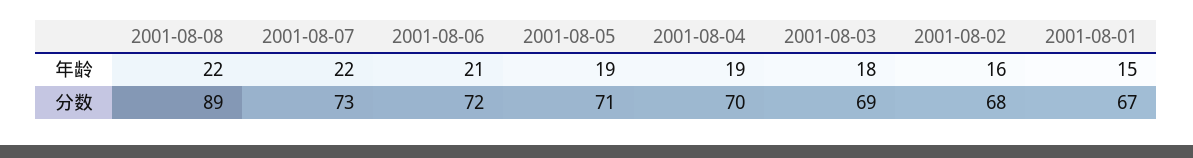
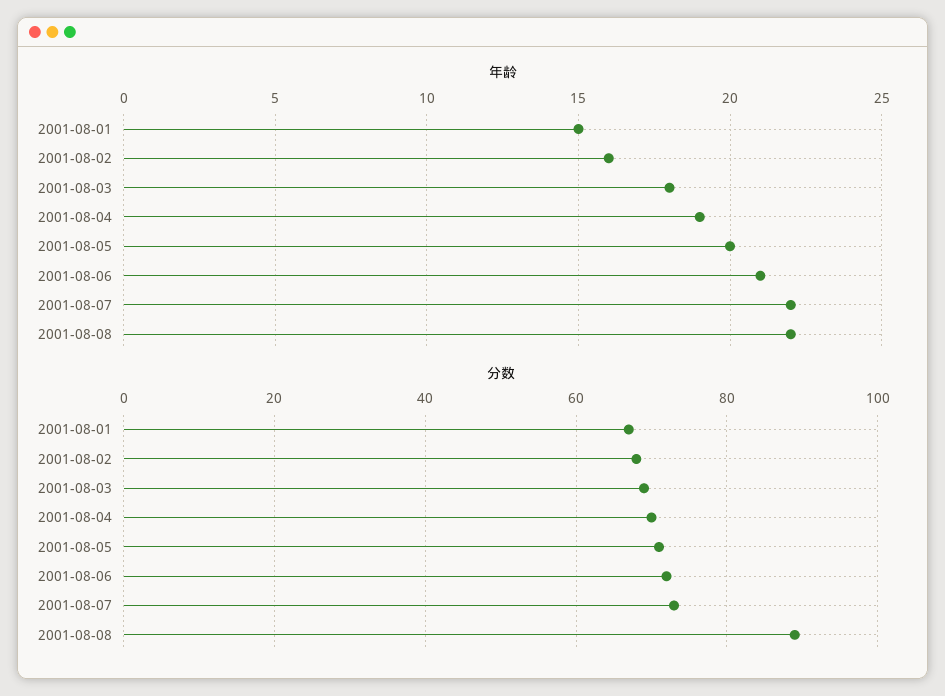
  {
    "年龄": {
      "2001-08-08": 22,
      "2001-08-07": 22,
      "2001-08-06": 21,
-     "2001-08-05": 19,
+     "2001-08-05": 20,
      "2001-08-04": 19,
      "2001-08-03": 18,
      "2001-08-02": 16,
      "2001-08-01": 15
    },
    "分数": {
      "2001-08-08": 89,
      "2001-08-07": 73,
      "2001-08-06": 72,
      "2001-08-05": 71,
      "2001-08-04": 70,
      "2001-08-03": 69,
      "2001-08-02": 68,
      "2001-08-01": 67
    }
  }

